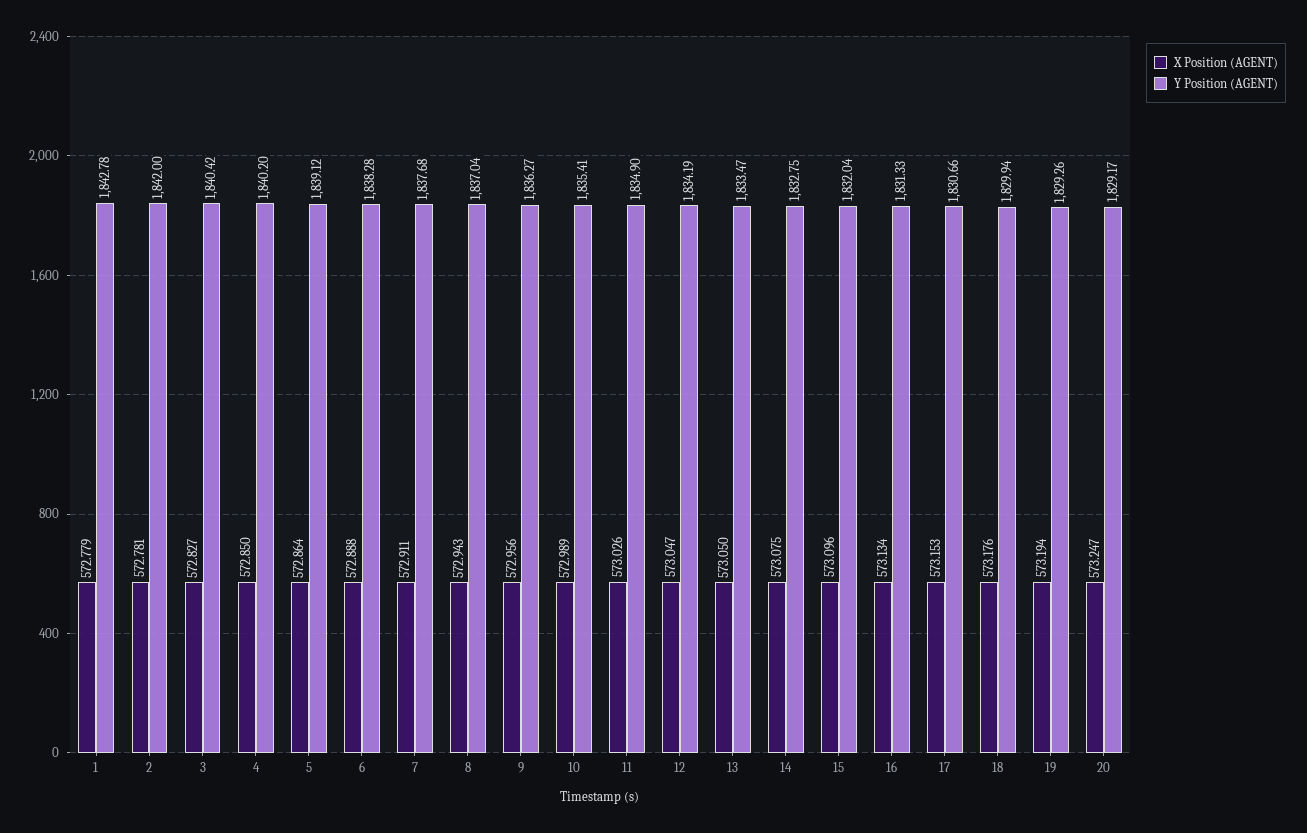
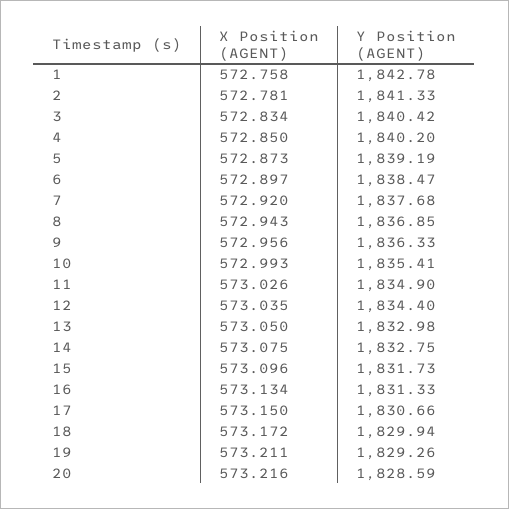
  {
    "X Position (AGENT)": {
-     "1": 572.779,
+     "1": 572.758,
      "2": 572.781,
-     "3": 572.827,
+     "3": 572.834,
      "4": 572.85,
-     "5": 572.864,
+     "5": 572.873,
-     "6": 572.888,
+     "6": 572.897,
-     "7": 572.911,
+     "7": 572.92,
      "8": 572.943,
      "9": 572.956,
-     "10": 572.989,
+     "10": 572.993,
      "11": 573.026,
-     "12": 573.047,
+     "12": 573.035,
      "13": 573.05,
      "14": 573.075,
      "15": 573.096,
      "16": 573.134,
-     "17": 573.153,
+     "17": 573.15,
-     "18": 573.176,
+     "18": 573.172,
-     "19": 573.194,
+     "19": 573.211,
-     "20": 573.247
+     "20": 573.216
    },
    "Y Position (AGENT)": {
      "1": 1842.78,
-     "2": 1842,
+     "2": 1841.33,
      "3": 1840.42,
      "4": 1840.2,
-     "5": 1839.12,
+     "5": 1839.19,
-     "6": 1838.28,
+     "6": 1838.47,
      "7": 1837.68,
-     "8": 1837.04,
+     "8": 1836.85,
-     "9": 1836.27,
+     "9": 1836.33,
      "10": 1835.41,
      "11": 1834.9,
-     "12": 1834.19,
+     "12": 1834.4,
-     "13": 1833.47,
+     "13": 1832.98,
      "14": 1832.75,
-     "15": 1832.04,
+     "15": 1831.73,
      "16": 1831.33,
      "17": 1830.66,
      "18": 1829.94,
      "19": 1829.26,
-     "20": 1829.17
+     "20": 1828.59
    }
  }

